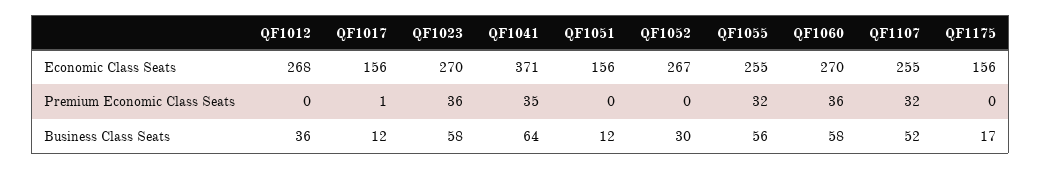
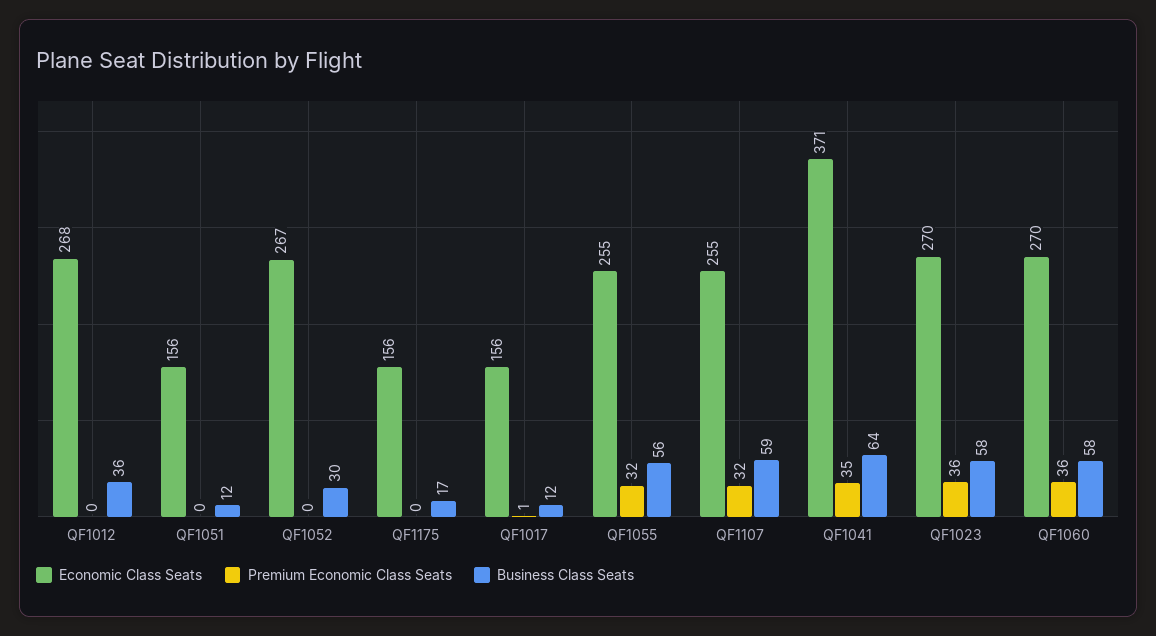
  {
    "Economic Class Seats": {
      "QF1012": 268,
      "QF1017": 156,
      "QF1023": 270,
      "QF1041": 371,
      "QF1051": 156,
      "QF1052": 267,
      "QF1055": 255,
      "QF1060": 270,
      "QF1107": 255,
      "QF1175": 156
    },
    "Premium Economic Class Seats": {
      "QF1012": 0,
      "QF1017": 1,
      "QF1023": 36,
      "QF1041": 35,
      "QF1051": 0,
      "QF1052": 0,
      "QF1055": 32,
      "QF1060": 36,
      "QF1107": 32,
      "QF1175": 0
    },
    "Business Class Seats": {
      "QF1012": 36,
      "QF1017": 12,
      "QF1023": 58,
      "QF1041": 64,
      "QF1051": 12,
      "QF1052": 30,
      "QF1055": 56,
      "QF1060": 58,
-     "QF1107": 52,
+     "QF1107": 59,
      "QF1175": 17
    }
  }

